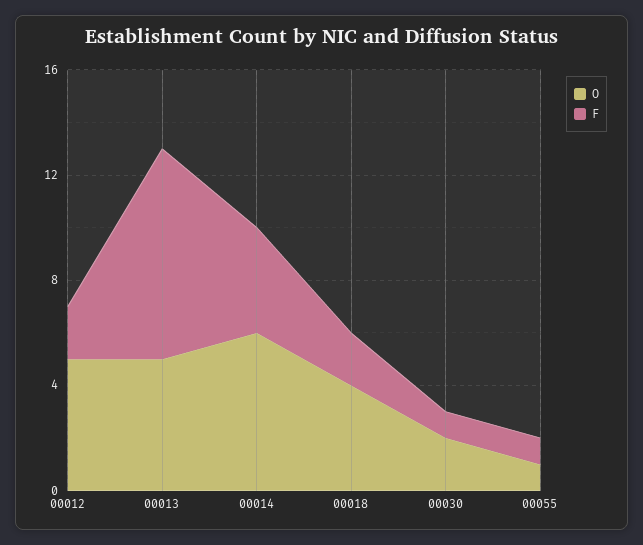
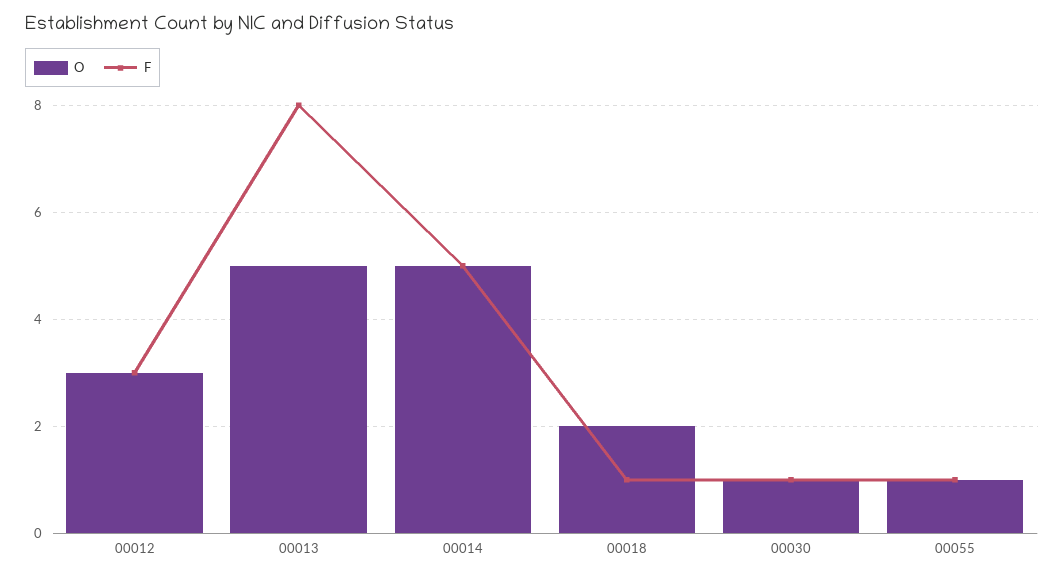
  {
    "O": {
-     "00012": 5,
+     "00012": 3,
      "00013": 5,
-     "00014": 6,
+     "00014": 5,
-     "00018": 4,
+     "00018": 2,
-     "00030": 2,
+     "00030": 1,
      "00055": 1
    },
    "F": {
-     "00012": 2,
+     "00012": 3,
      "00013": 8,
-     "00014": 4,
+     "00014": 5,
-     "00018": 2,
+     "00018": 1,
      "00030": 1,
      "00055": 1
    }
  }

